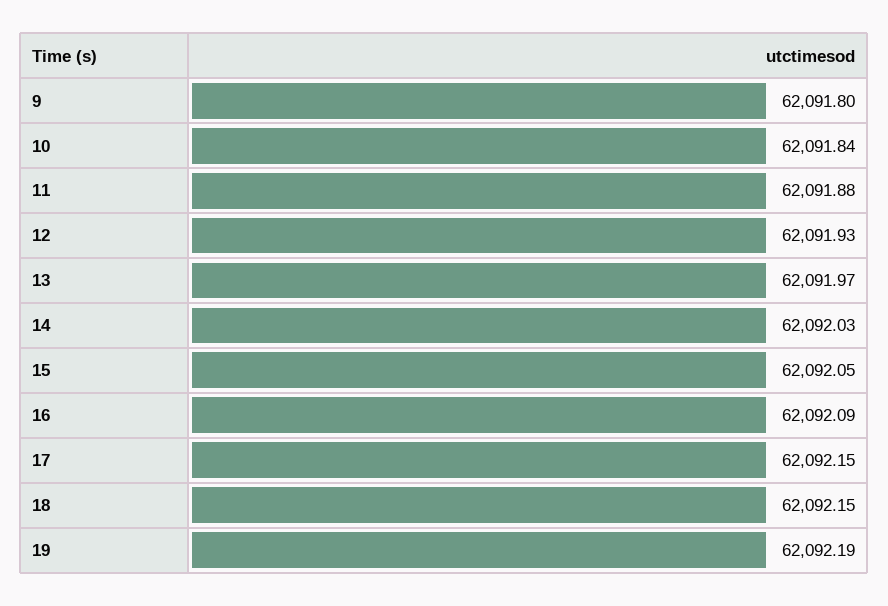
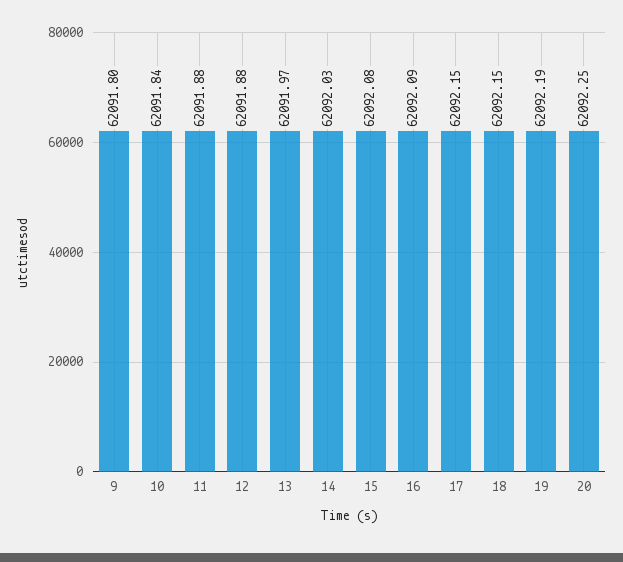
  {
    "9": 62091.8,
    "10": 62091.84,
    "11": 62091.88,
-   "12": 62091.93,
+   "12": 62091.88,
    "13": 62091.97,
    "14": 62092.03,
-   "15": 62092.05,
+   "15": 62092.08,
    "16": 62092.09,
    "17": 62092.15,
    "18": 62092.15,
-   "19": 62092.19
+   "19": 62092.19,
+   "20": 62092.25
  }

